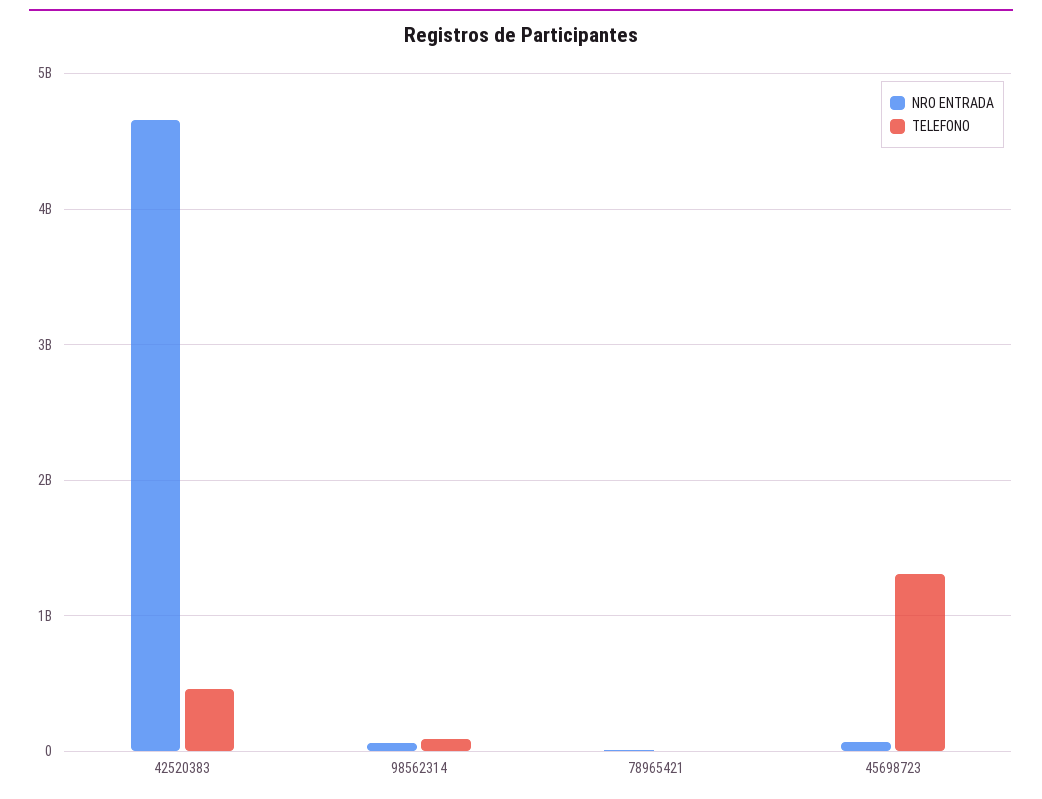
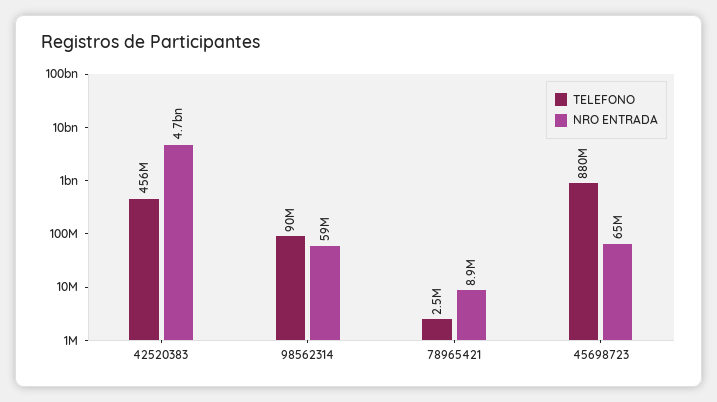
  {
    "NRO ENTRADA": {
      "42520383": 4700000000,
      "98562314": 59000000,
      "78965421": 8900000,
      "45698723": 65000000
    },
    "TELEFONO": {
      "42520383": 456000000,
      "98562314": 90000000,
      "78965421": 2500000,
-     "45698723": 1300000000
+     "45698723": 880000000
    }
  }

